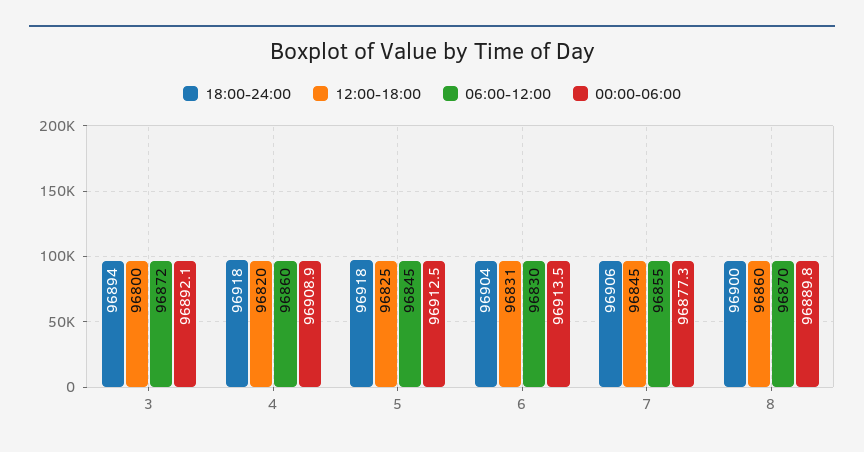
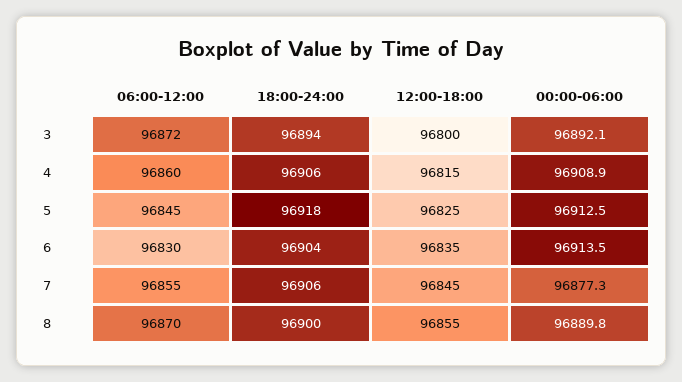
  {
    "18:00-24:00": {
      "3": 96894,
-     "4": 96918,
+     "4": 96906,
      "5": 96918,
      "6": 96904,
      "7": 96906,
      "8": 96900
    },
    "12:00-18:00": {
      "3": 96800,
-     "4": 96820,
+     "4": 96815,
      "5": 96825,
-     "6": 96831,
+     "6": 96835,
      "7": 96845,
-     "8": 96860
+     "8": 96855
    },
    "06:00-12:00": {
      "3": 96872,
      "4": 96860,
      "5": 96845,
      "6": 96830,
      "7": 96855,
      "8": 96870
    },
    "00:00-06:00": {
      "3": 96892.1,
      "4": 96908.9,
      "5": 96912.5,
      "6": 96913.5,
      "7": 96877.3,
      "8": 96889.8
    }
  }

